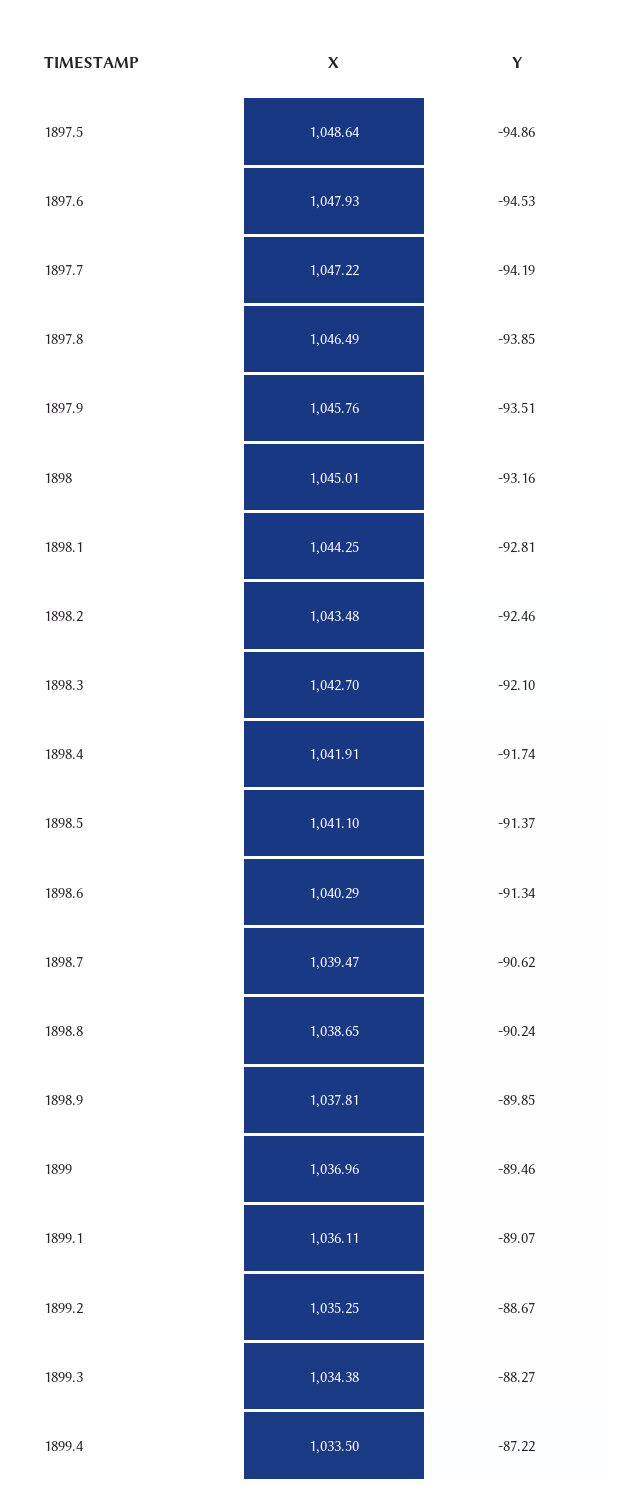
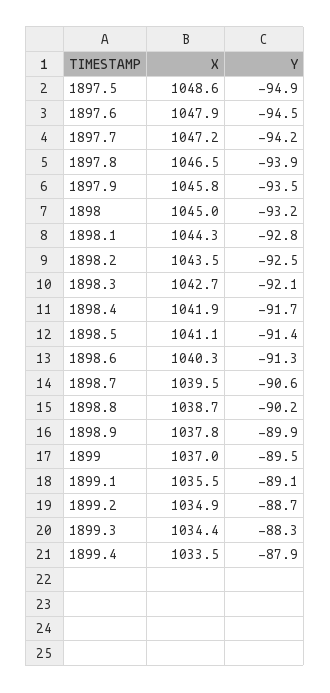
  {
    "X": {
      "1897.5": 1048.64,
      "1897.6": 1047.93,
      "1897.7": 1047.22,
      "1897.8": 1046.49,
      "1897.9": 1045.76,
      "1898": 1045.01,
      "1898.1": 1044.25,
      "1898.2": 1043.48,
      "1898.3": 1042.7,
      "1898.4": 1041.91,
      "1898.5": 1041.1,
      "1898.6": 1040.29,
      "1898.7": 1039.47,
      "1898.8": 1038.65,
      "1898.9": 1037.81,
      "1899": 1036.96,
-     "1899.1": 1036.11,
+     "1899.1": 1035.5,
-     "1899.2": 1035.25,
+     "1899.2": 1034.9,
      "1899.3": 1034.38,
      "1899.4": 1033.5
    },
    "Y": {
      "1897.5": -94.86,
      "1897.6": -94.53,
      "1897.7": -94.19,
      "1897.8": -93.85,
      "1897.9": -93.51,
      "1898": -93.16,
      "1898.1": -92.81,
      "1898.2": -92.46,
      "1898.3": -92.1,
      "1898.4": -91.74,
      "1898.5": -91.37,
      "1898.6": -91.34,
      "1898.7": -90.62,
      "1898.8": -90.24,
      "1898.9": -89.85,
      "1899": -89.46,
      "1899.1": -89.07,
      "1899.2": -88.67,
      "1899.3": -88.27,
-     "1899.4": -87.22
+     "1899.4": -87.9
    }
  }

